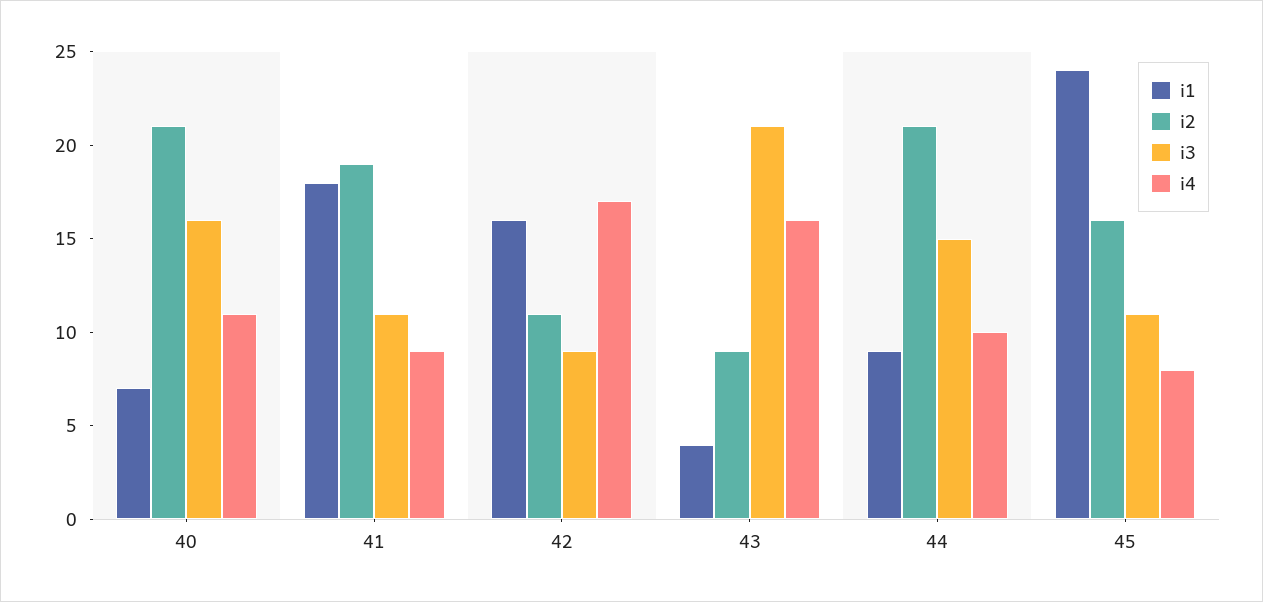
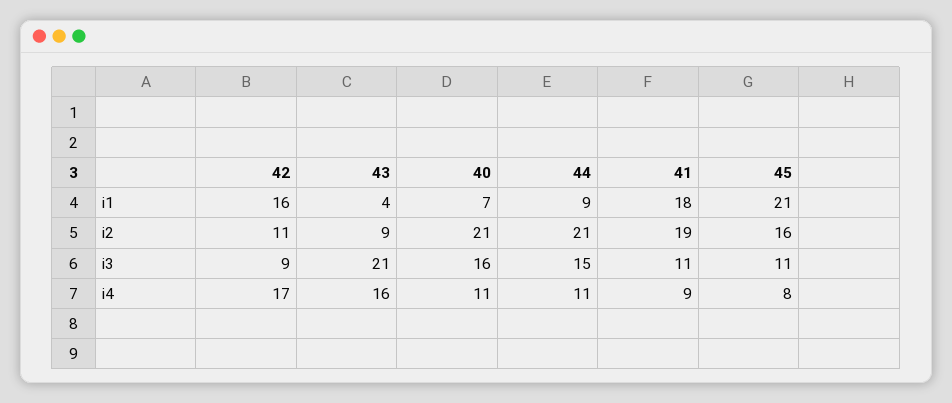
  {
    "i1": {
      "40": 7,
      "41": 18,
      "42": 16,
      "43": 4,
      "44": 9,
-     "45": 24
+     "45": 21
    },
    "i2": {
      "40": 21,
      "41": 19,
      "42": 11,
      "43": 9,
      "44": 21,
      "45": 16
    },
    "i3": {
      "40": 16,
      "41": 11,
      "42": 9,
      "43": 21,
      "44": 15,
      "45": 11
    },
    "i4": {
      "40": 11,
      "41": 9,
      "42": 17,
      "43": 16,
-     "44": 10,
+     "44": 11,
      "45": 8
    }
  }

